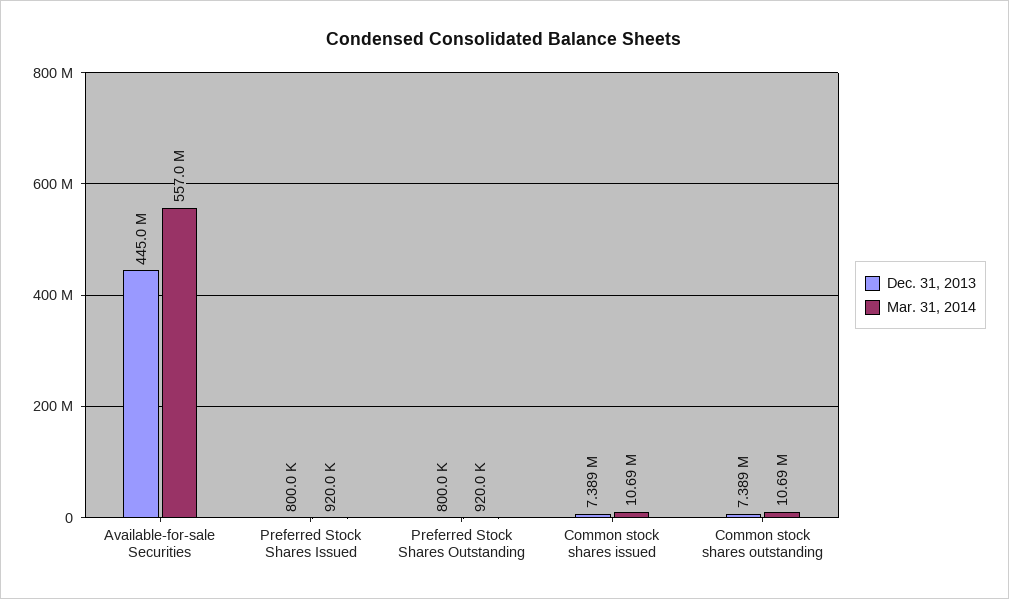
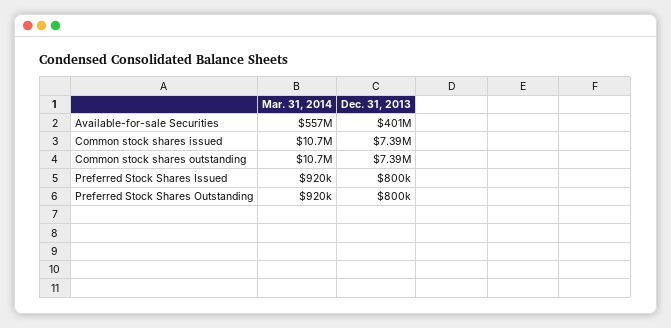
  {
    "Dec. 31, 2013": {
-     "Available-for-sale Securities": 445000000,
+     "Available-for-sale Securities": 401000000,
      "Preferred Stock Shares Issued": 800000,
      "Preferred Stock Shares Outstanding": 800000,
      "Common stock shares issued": 7389000,
      "Common stock shares outstanding": 7389000
    },
    "Mar. 31, 2014": {
      "Available-for-sale Securities": 557000000,
      "Preferred Stock Shares Issued": 920000,
      "Preferred Stock Shares Outstanding": 920000,
      "Common stock shares issued": 10690000,
      "Common stock shares outstanding": 10690000
    }
  }

